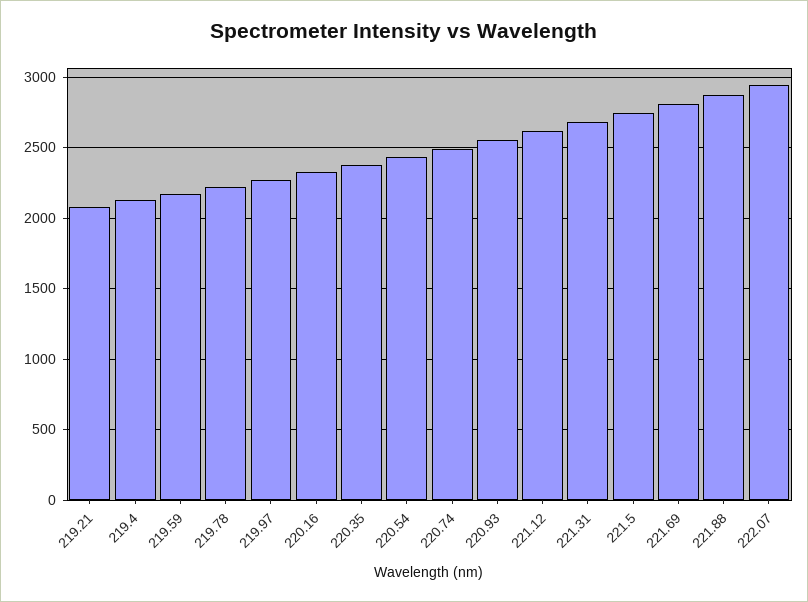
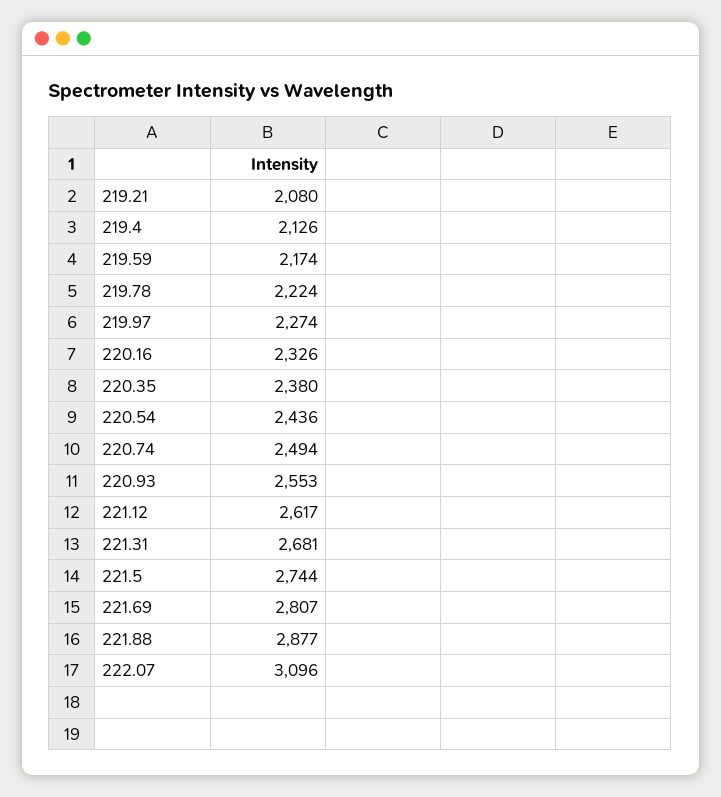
  {
    "219.21": 2080,
    "219.4": 2126,
    "219.59": 2174,
    "219.78": 2224,
    "219.97": 2274,
    "220.16": 2326,
    "220.35": 2380,
    "220.54": 2436,
    "220.74": 2494,
    "220.93": 2553,
    "221.12": 2617,
    "221.31": 2681,
    "221.5": 2744,
    "221.69": 2807,
    "221.88": 2877,
-   "222.07": 2950
+   "222.07": 3096
  }

